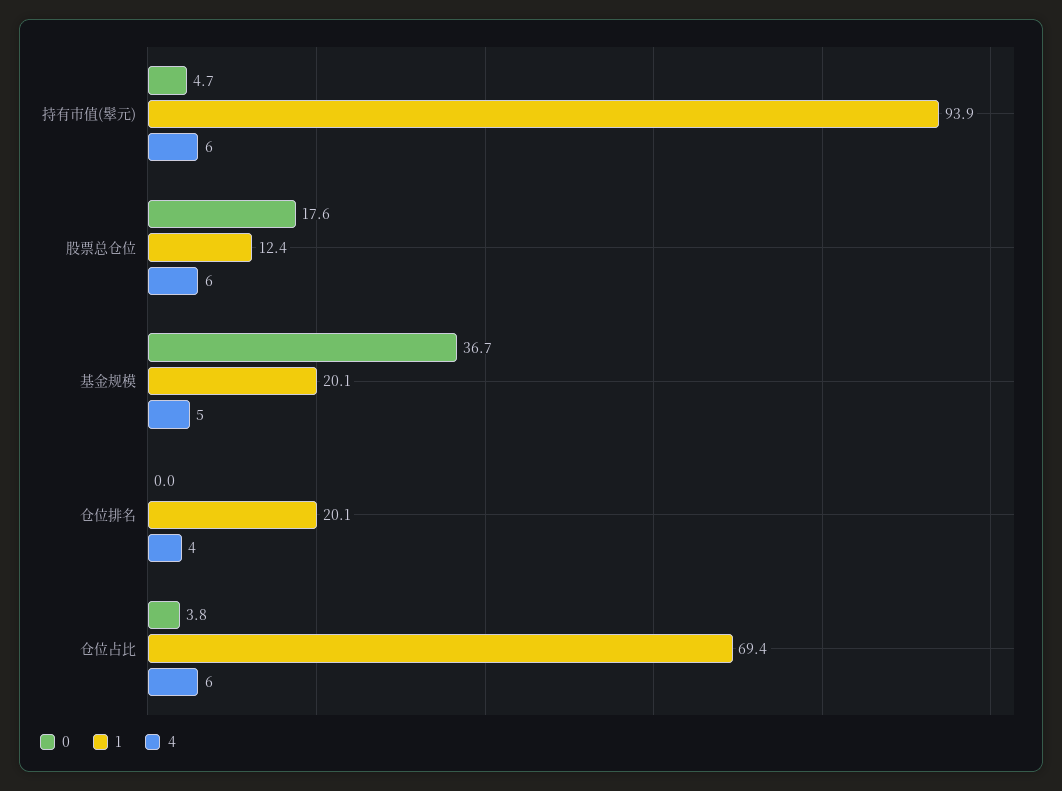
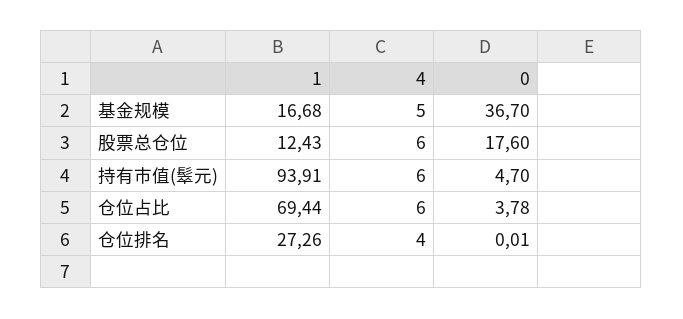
  {
    "0": {
      "持有市值(䯿元)": 4.7,
      "股票总仓位": 17.6,
      "基金规模": 36.7,
      "仓位排名": 0.01,
      "仓位占比": 3.78
    },
    "1": {
      "持有市值(䯿元)": 93.91,
      "股票总仓位": 12.43,
-     "基金规模": 20.1,
+     "基金规模": 16.68,
-     "仓位排名": 20.1,
+     "仓位排名": 27.26,
      "仓位占比": 69.44
    },
    "4": {
      "持有市值(䯿元)": 6,
      "股票总仓位": 6,
      "基金规模": 5,
      "仓位排名": 4,
      "仓位占比": 6
    }
  }

